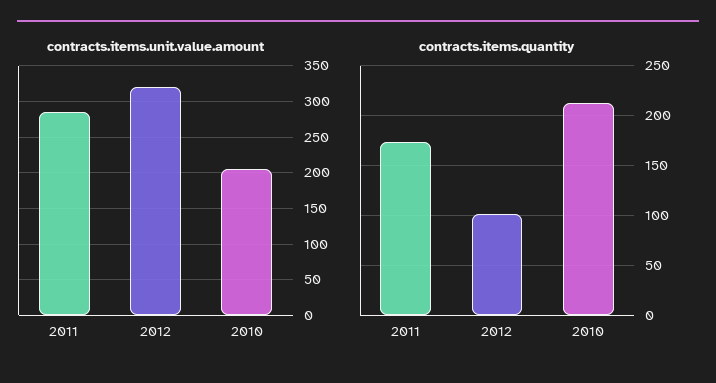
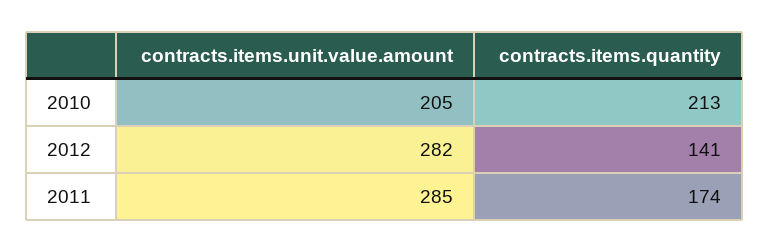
  {
    "contracts.items.unit.value.amount": {
      "2011": 285,
-     "2012": 320,
+     "2012": 282,
      "2010": 205
    },
    "contracts.items.quantity": {
      "2011": 174,
-     "2012": 100,
+     "2012": 141,
      "2010": 213
    }
  }

